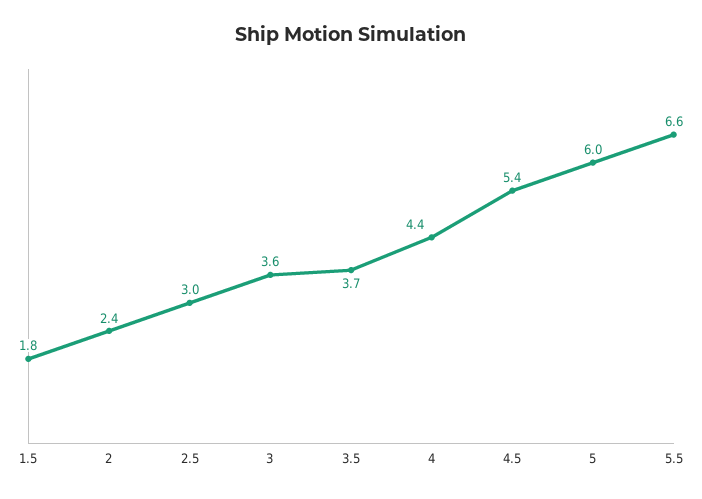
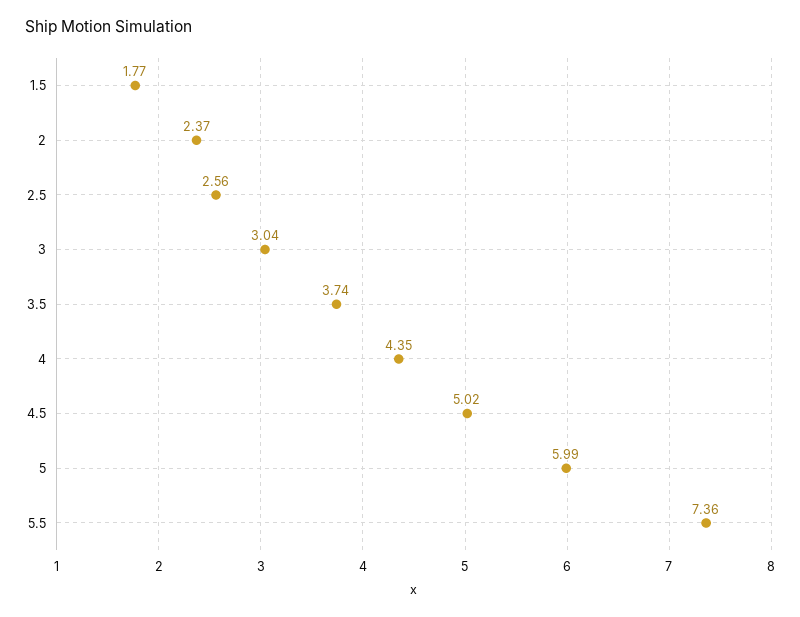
  {
    "1.5": 1.77,
    "2": 2.37,
-   "2.5": 3,
+   "2.5": 2.56,
-   "3": 3.6,
+   "3": 3.04,
    "3.5": 3.74,
    "4": 4.35,
-   "4.5": 5.4,
+   "4.5": 5.02,
    "5": 5.99,
-   "5.5": 6.6
+   "5.5": 7.36
  }

